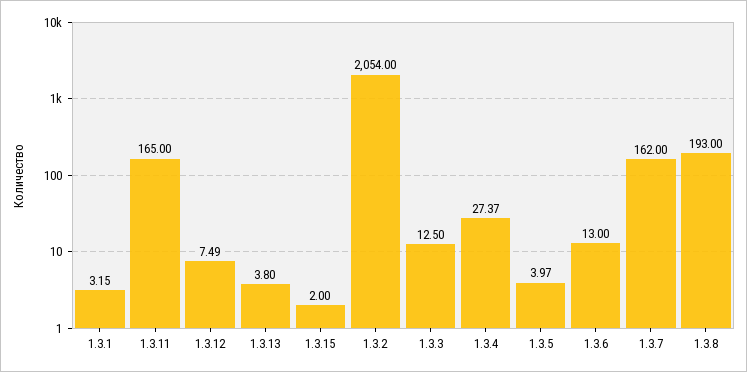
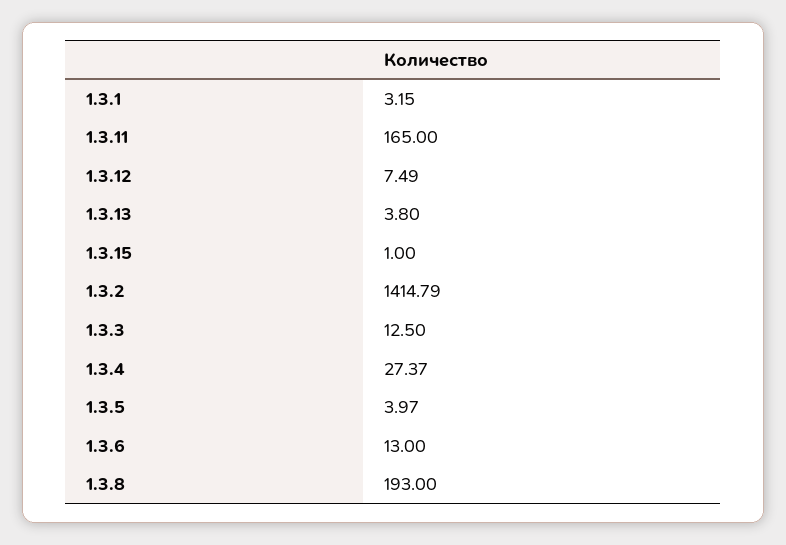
  {
    "1.3.1": 3.15,
    "1.3.11": 165,
    "1.3.12": 7.49,
    "1.3.13": 3.8,
-   "1.3.15": 2,
+   "1.3.15": 1,
-   "1.3.2": 2054,
+   "1.3.2": 1414.79,
    "1.3.3": 12.5,
    "1.3.4": 27.37,
    "1.3.5": 3.97,
    "1.3.6": 13,
-   "1.3.7": 162,
    "1.3.8": 193
  }

